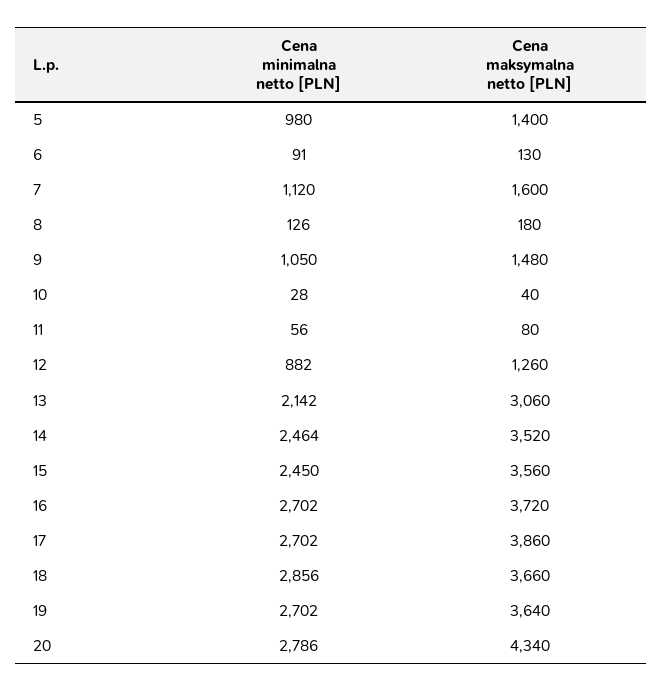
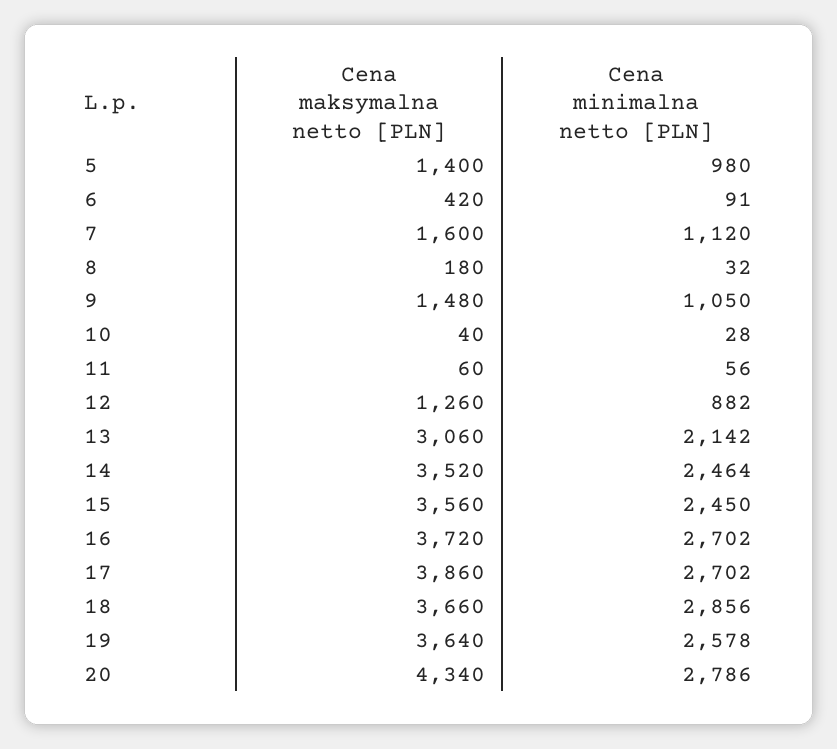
  {
    "Cena minimalna netto [PLN]": {
      "5": 980,
      "6": 91,
      "7": 1120,
-     "8": 126,
+     "8": 32,
      "9": 1050,
      "10": 28,
      "11": 56,
      "12": 882,
      "13": 2142,
      "14": 2464,
      "15": 2450,
      "16": 2702,
      "17": 2702,
      "18": 2856,
-     "19": 2702,
+     "19": 2578,
      "20": 2786
    },
    "Cena maksymalna netto [PLN]": {
      "5": 1400,
-     "6": 130,
+     "6": 420,
      "7": 1600,
      "8": 180,
      "9": 1480,
      "10": 40,
-     "11": 80,
+     "11": 60,
      "12": 1260,
      "13": 3060,
      "14": 3520,
      "15": 3560,
      "16": 3720,
      "17": 3860,
      "18": 3660,
      "19": 3640,
      "20": 4340
    }
  }

